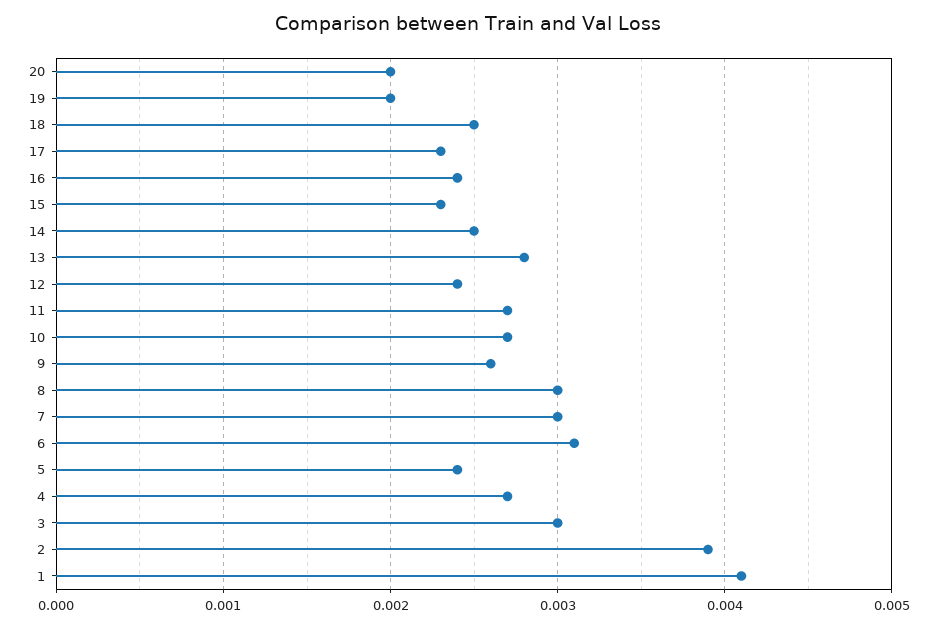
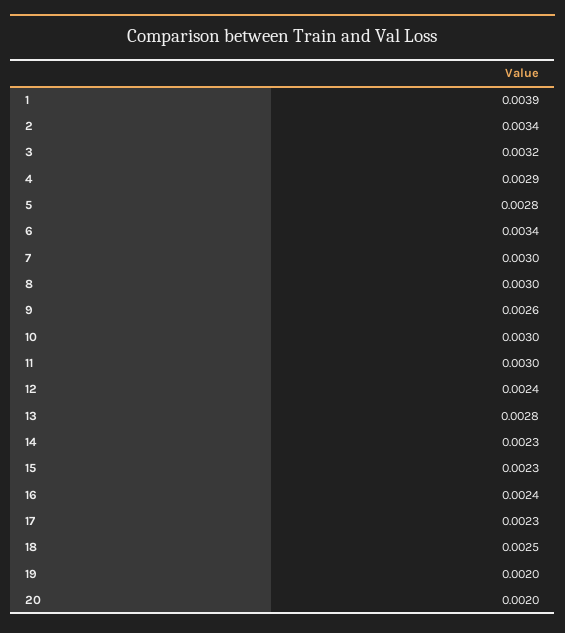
  {
    "20": 0.002,
    "19": 0.002,
    "18": 0.0025,
    "17": 0.0023,
    "16": 0.0024,
    "15": 0.0023,
-   "14": 0.0025,
+   "14": 0.0023,
    "13": 0.0028,
    "12": 0.0024,
-   "11": 0.0027,
+   "11": 0.003,
-   "10": 0.0027,
+   "10": 0.003,
    "9": 0.0026,
    "8": 0.003,
    "7": 0.003,
-   "6": 0.0031,
+   "6": 0.0034,
-   "5": 0.0024,
+   "5": 0.0028,
-   "4": 0.0027,
+   "4": 0.0029,
-   "3": 0.003,
+   "3": 0.0032,
-   "2": 0.0039,
+   "2": 0.0034,
-   "1": 0.0041
+   "1": 0.0039
  }

